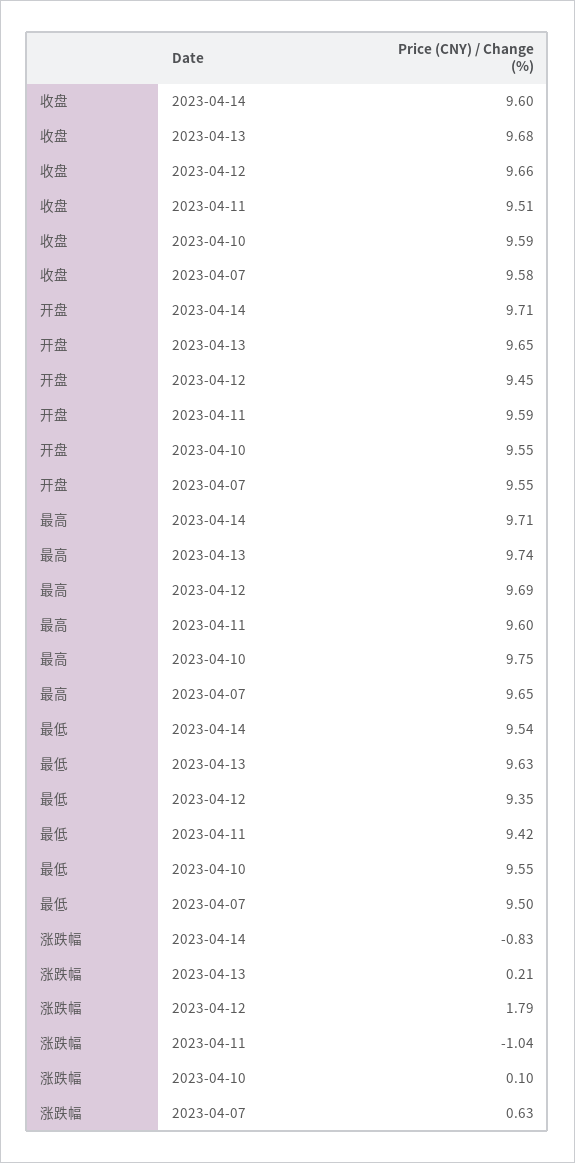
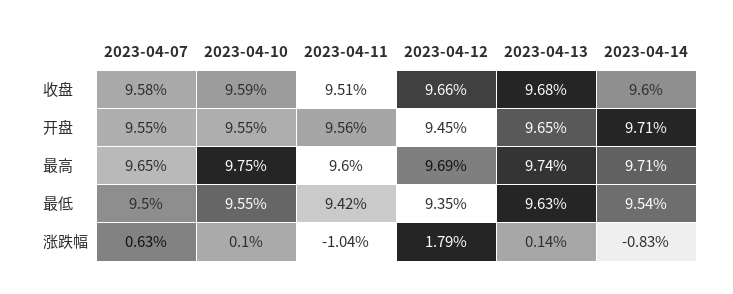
  {
    "收盘": {
      "2023-04-14": 9.6,
      "2023-04-13": 9.68,
      "2023-04-12": 9.66,
      "2023-04-11": 9.51,
      "2023-04-10": 9.59,
      "2023-04-07": 9.58
    },
    "开盘": {
      "2023-04-14": 9.71,
      "2023-04-13": 9.65,
      "2023-04-12": 9.45,
-     "2023-04-11": 9.59,
+     "2023-04-11": 9.56,
      "2023-04-10": 9.55,
      "2023-04-07": 9.55
    },
    "最高": {
      "2023-04-14": 9.71,
      "2023-04-13": 9.74,
      "2023-04-12": 9.69,
      "2023-04-11": 9.6,
      "2023-04-10": 9.75,
      "2023-04-07": 9.65
    },
    "最低": {
      "2023-04-14": 9.54,
      "2023-04-13": 9.63,
      "2023-04-12": 9.35,
      "2023-04-11": 9.42,
      "2023-04-10": 9.55,
      "2023-04-07": 9.5
    },
    "涨跌幅": {
      "2023-04-14": -0.83,
-     "2023-04-13": 0.21,
+     "2023-04-13": 0.14,
      "2023-04-12": 1.79,
      "2023-04-11": -1.04,
      "2023-04-10": 0.1,
      "2023-04-07": 0.63
    }
  }

